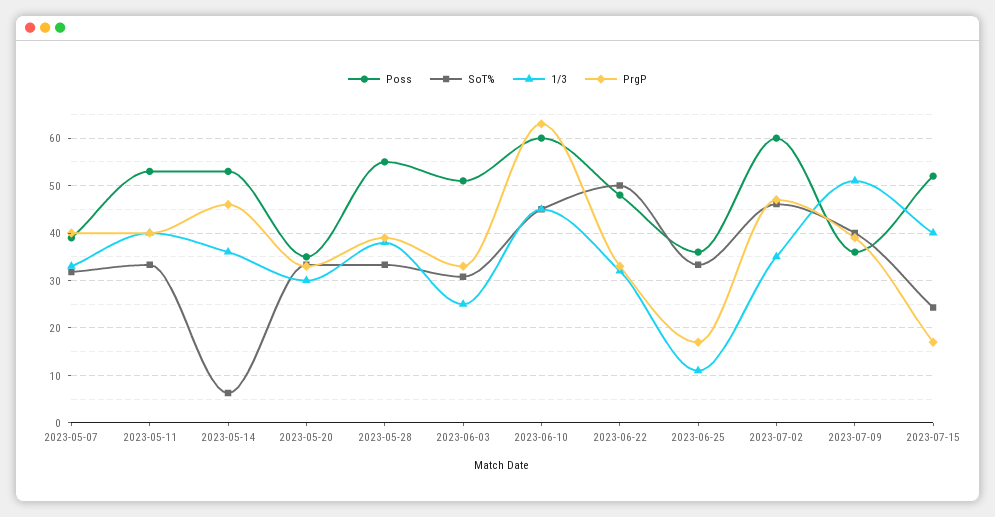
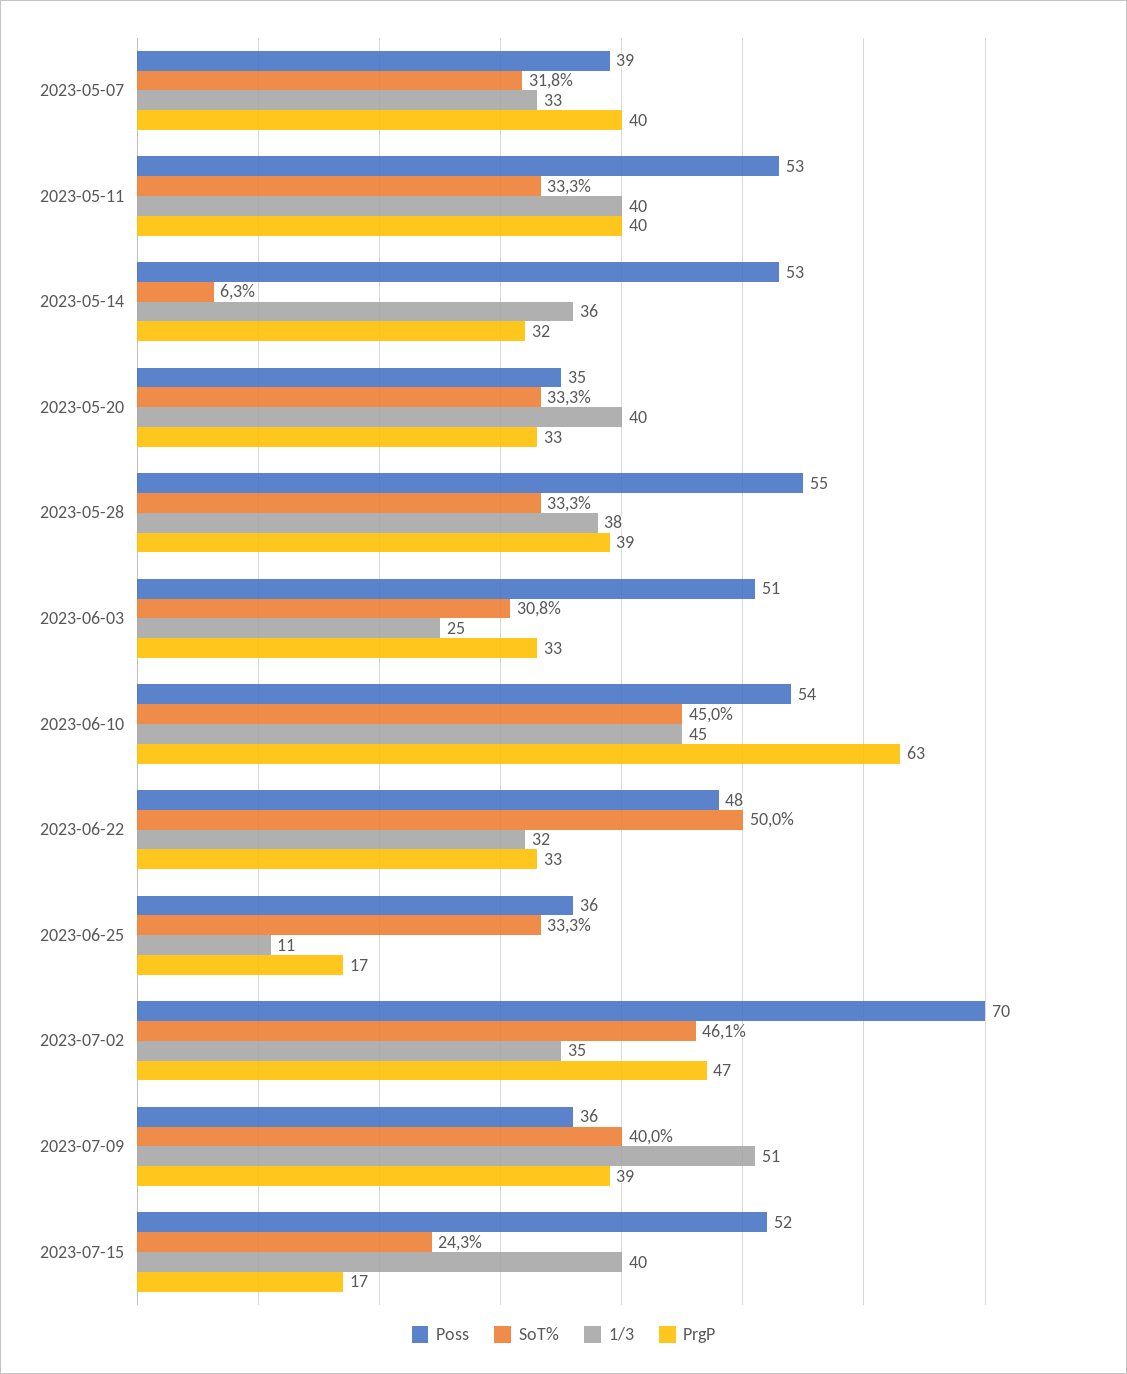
  {
    "Poss": {
      "2023-05-07": 39,
      "2023-05-11": 53,
      "2023-05-14": 53,
      "2023-05-20": 35,
      "2023-05-28": 55,
      "2023-06-03": 51,
-     "2023-06-10": 60,
+     "2023-06-10": 54,
      "2023-06-22": 48,
      "2023-06-25": 36,
-     "2023-07-02": 60,
+     "2023-07-02": 70,
      "2023-07-09": 36,
      "2023-07-15": 52
    },
    "SoT%": {
      "2023-05-07": 31.8,
      "2023-05-11": 33.3,
      "2023-05-14": 6.3,
      "2023-05-20": 33.3,
      "2023-05-28": 33.3,
      "2023-06-03": 30.8,
      "2023-06-10": 45,
      "2023-06-22": 50,
      "2023-06-25": 33.3,
      "2023-07-02": 46.1,
      "2023-07-09": 40,
      "2023-07-15": 24.3
    },
    "1/3": {
      "2023-05-07": 33,
      "2023-05-11": 40,
      "2023-05-14": 36,
-     "2023-05-20": 30,
+     "2023-05-20": 40,
      "2023-05-28": 38,
      "2023-06-03": 25,
      "2023-06-10": 45,
      "2023-06-22": 32,
      "2023-06-25": 11,
      "2023-07-02": 35,
      "2023-07-09": 51,
      "2023-07-15": 40
    },
    "PrgP": {
      "2023-05-07": 40,
      "2023-05-11": 40,
-     "2023-05-14": 46,
+     "2023-05-14": 32,
      "2023-05-20": 33,
      "2023-05-28": 39,
      "2023-06-03": 33,
      "2023-06-10": 63,
      "2023-06-22": 33,
      "2023-06-25": 17,
      "2023-07-02": 47,
      "2023-07-09": 39,
      "2023-07-15": 17
    }
  }

